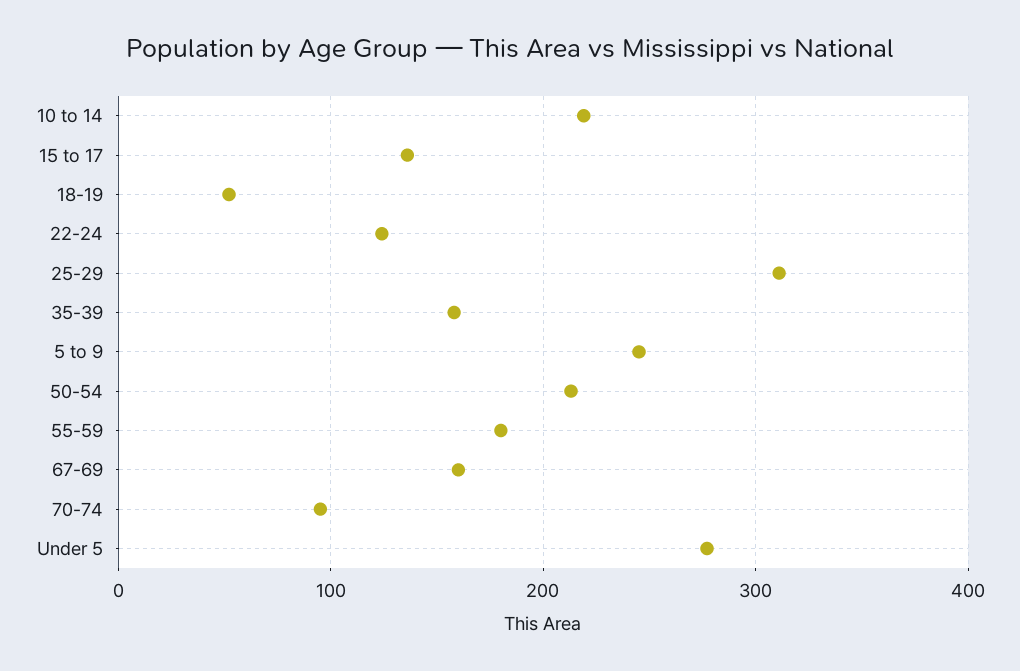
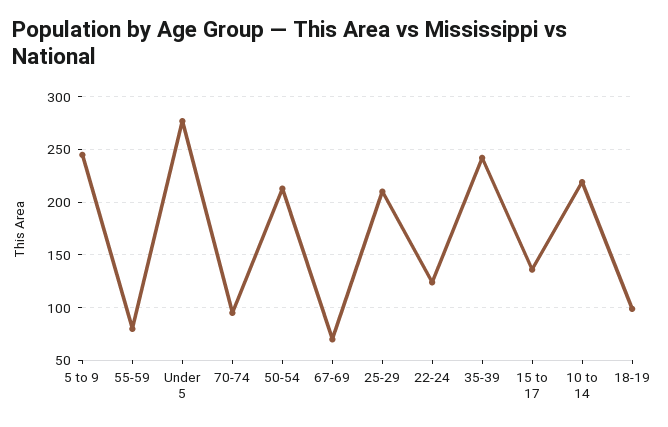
  {
    "10 to 14": 220,
    "15 to 17": 140,
-   "18-19": 50,
+   "18-19": 100,
    "22-24": 120,
-   "25-29": 310,
+   "25-29": 210,
-   "35-39": 160,
+   "35-39": 240,
    "5 to 9": 250,
    "50-54": 210,
-   "55-59": 180,
+   "55-59": 80,
-   "67-69": 160,
+   "67-69": 70,
    "70-74": 100,
    "Under 5": 280
  }

